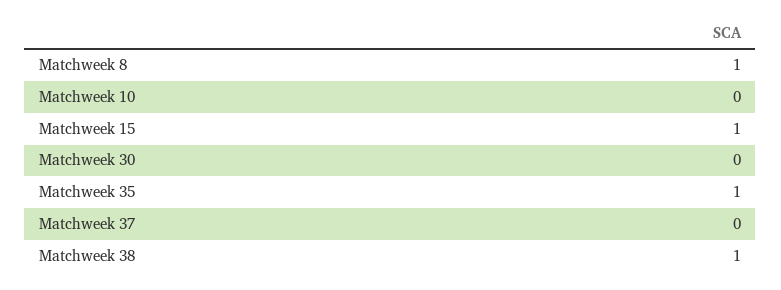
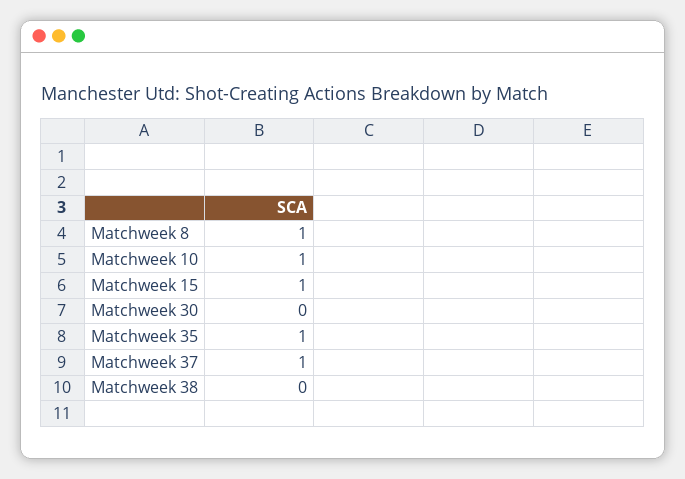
  {
    "Matchweek 8": 1,
-   "Matchweek 10": 0,
+   "Matchweek 10": 1,
    "Matchweek 15": 1,
    "Matchweek 30": 0,
    "Matchweek 35": 1,
-   "Matchweek 37": 0,
+   "Matchweek 37": 1,
-   "Matchweek 38": 1
+   "Matchweek 38": 0
  }

